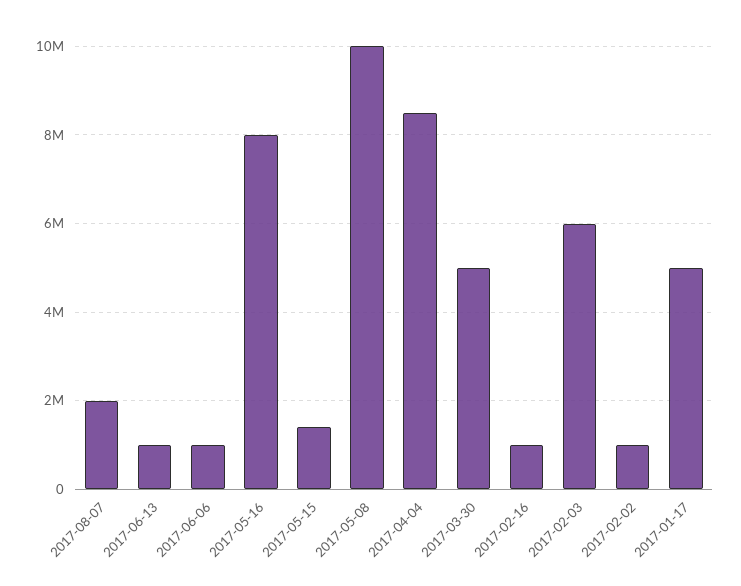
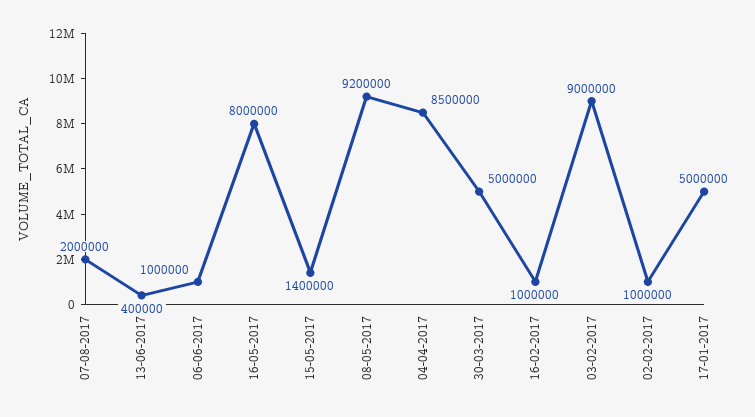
  {
    "2017-08-07": 2000000,
-   "2017-06-13": 1000000,
+   "2017-06-13": 400000,
    "2017-06-06": 1000000,
    "2017-05-16": 8000000,
    "2017-05-15": 1400000,
-   "2017-05-08": 10000000,
+   "2017-05-08": 9200000,
    "2017-04-04": 8500000,
    "2017-03-30": 5000000,
    "2017-02-16": 1000000,
-   "2017-02-03": 6000000,
+   "2017-02-03": 9000000,
    "2017-02-02": 1000000,
    "2017-01-17": 5000000
  }

